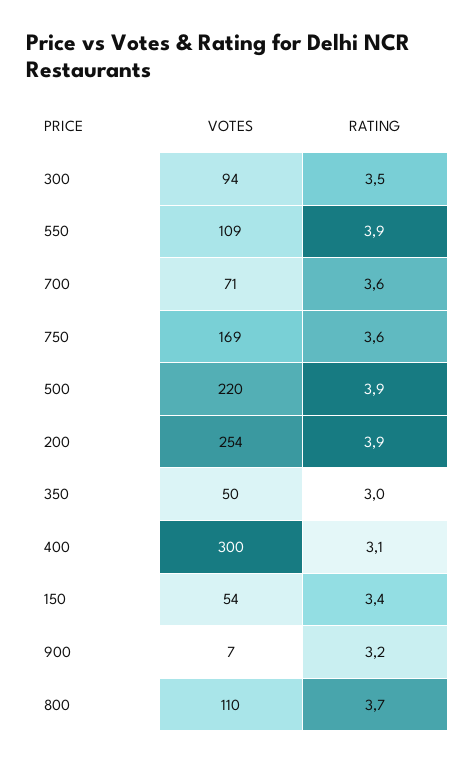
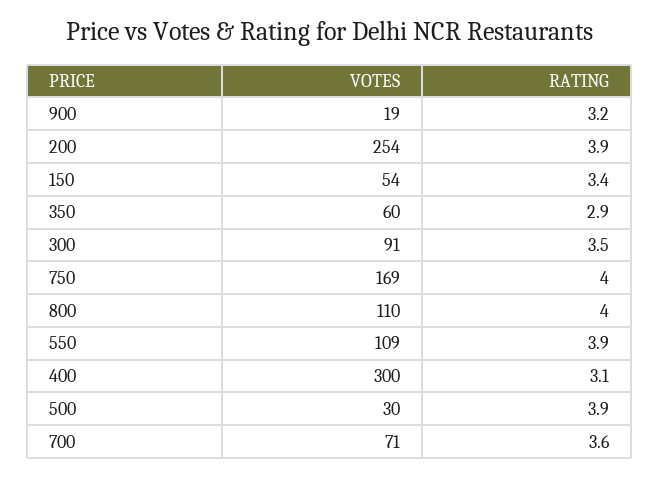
  {
    "VOTES": {
-     "300": 94,
+     "300": 91,
      "550": 109,
      "700": 71,
      "750": 169,
-     "500": 220,
+     "500": 30,
      "200": 254,
-     "350": 50,
+     "350": 60,
      "400": 300,
      "150": 54,
-     "900": 7,
+     "900": 19,
      "800": 110
    },
    "RATING": {
      "300": 3.5,
      "550": 3.9,
      "700": 3.6,
-     "750": 3.6,
+     "750": 4,
      "500": 3.9,
      "200": 3.9,
-     "350": 3,
+     "350": 2.9,
      "400": 3.1,
      "150": 3.4,
      "900": 3.2,
-     "800": 3.7
+     "800": 4
    }
  }

